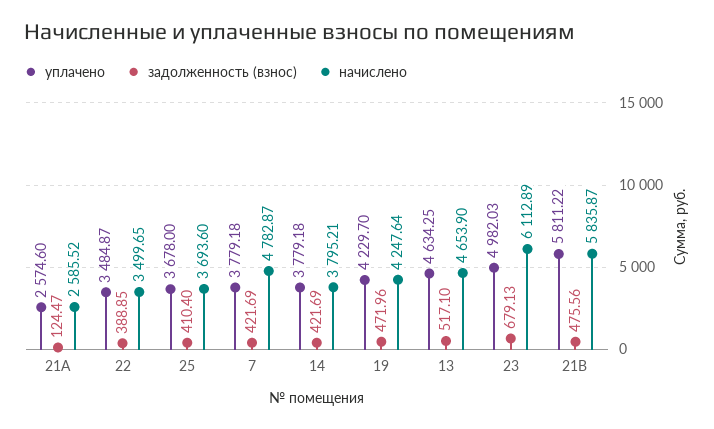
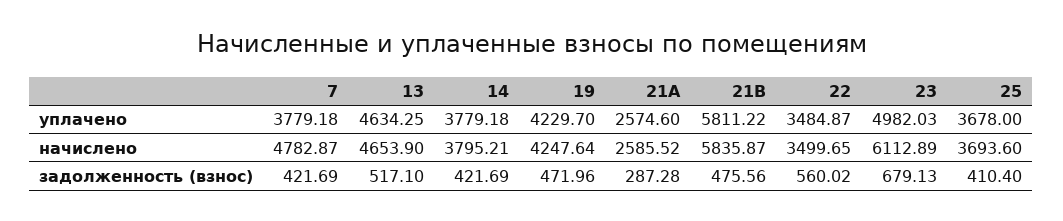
  {
    "уплачено": {
      "21А": 2574.6,
      "22": 3484.87,
      "25": 3678,
      "7": 3779.18,
      "14": 3779.18,
      "19": 4229.7,
      "13": 4634.25,
      "23": 4982.03,
      "21В": 5811.22
    },
    "задолженность (взнос)": {
-     "21А": 124.47,
+     "21А": 287.28,
-     "22": 388.85,
+     "22": 560.02,
      "25": 410.4,
      "7": 421.69,
      "14": 421.69,
      "19": 471.96,
      "13": 517.1,
      "23": 679.13,
      "21В": 475.56
    },
    "начислено": {
      "21А": 2585.52,
      "22": 3499.65,
      "25": 3693.6,
      "7": 4782.87,
      "14": 3795.21,
      "19": 4247.64,
      "13": 4653.9,
      "23": 6112.89,
      "21В": 5835.87
    }
  }

